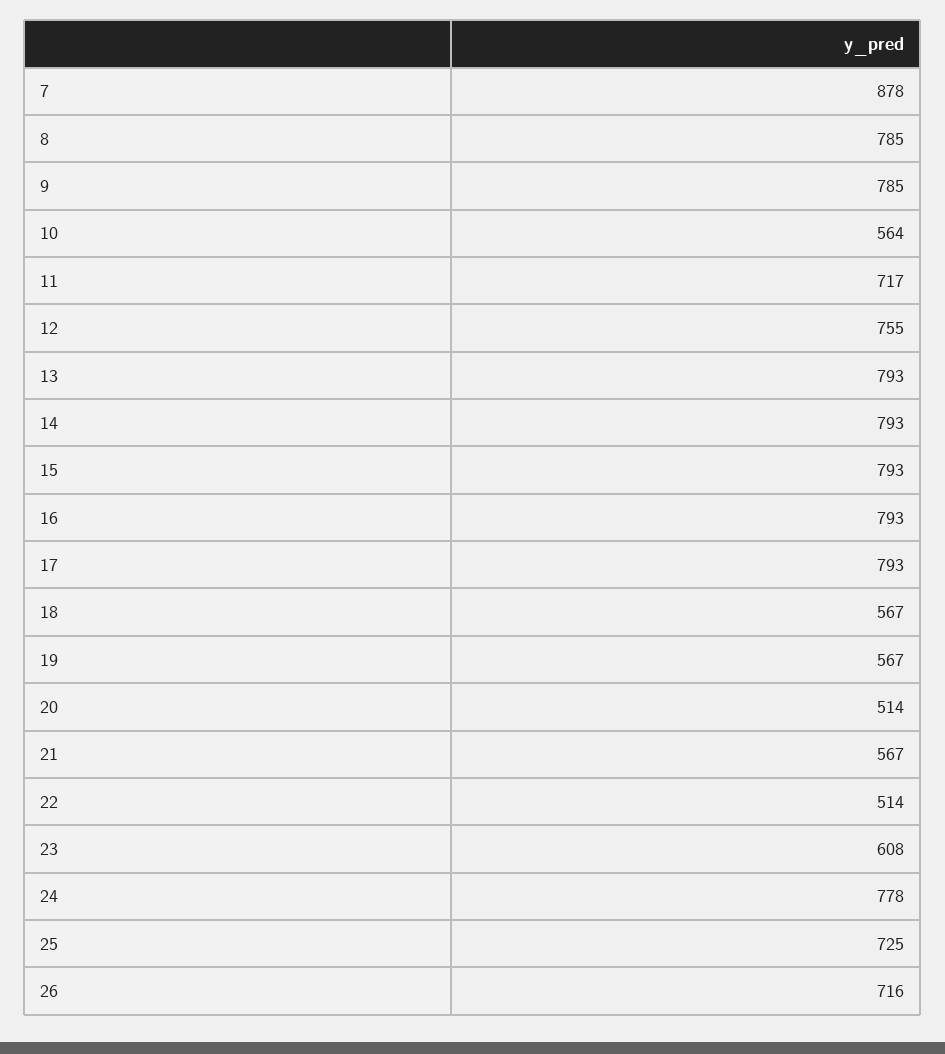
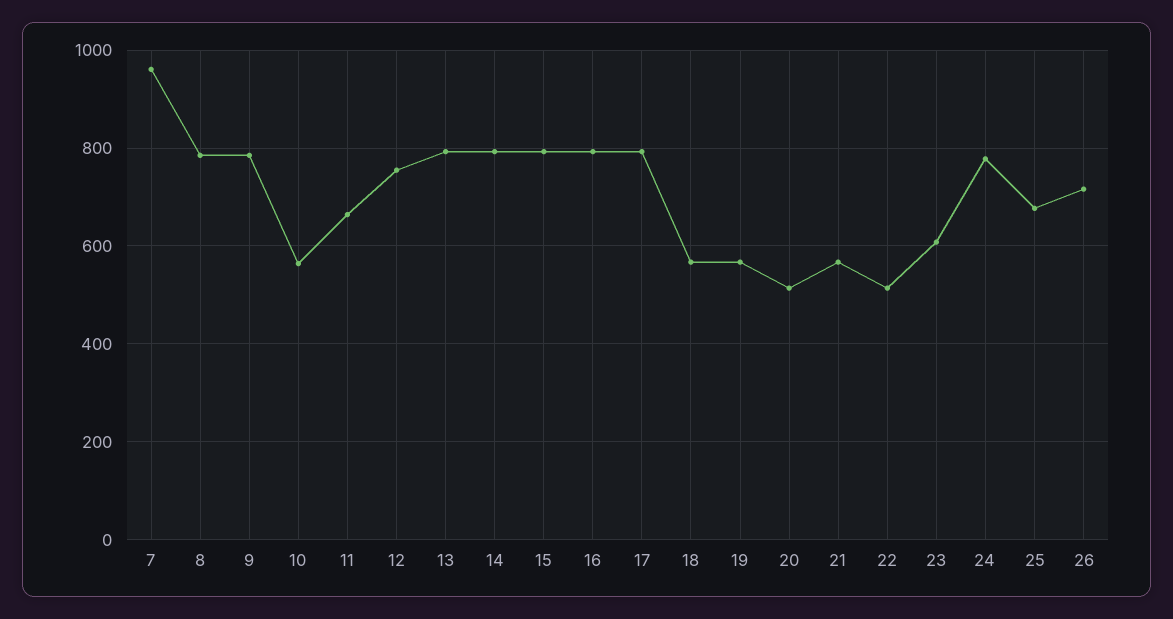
  {
-   "7": 878,
+   "7": 960,
    "8": 785,
    "9": 785,
    "10": 564,
-   "11": 717,
+   "11": 660,
    "12": 755,
    "13": 793,
    "14": 793,
    "15": 793,
    "16": 793,
    "17": 793,
    "18": 567,
    "19": 567,
    "20": 514,
    "21": 567,
    "22": 514,
    "23": 608,
    "24": 778,
-   "25": 725,
+   "25": 680,
    "26": 716
  }

